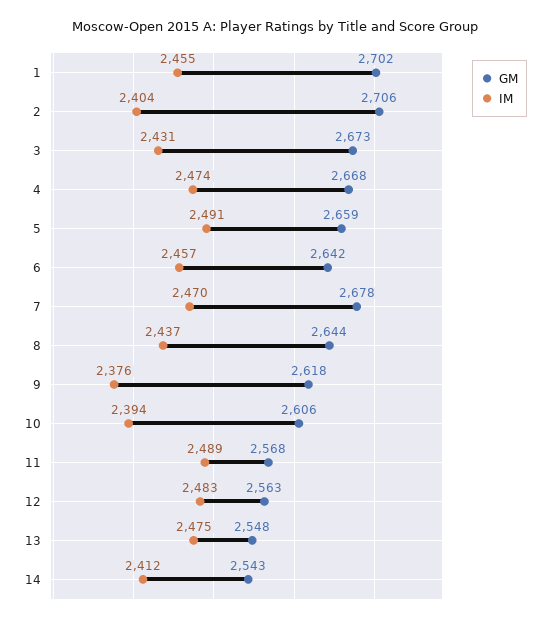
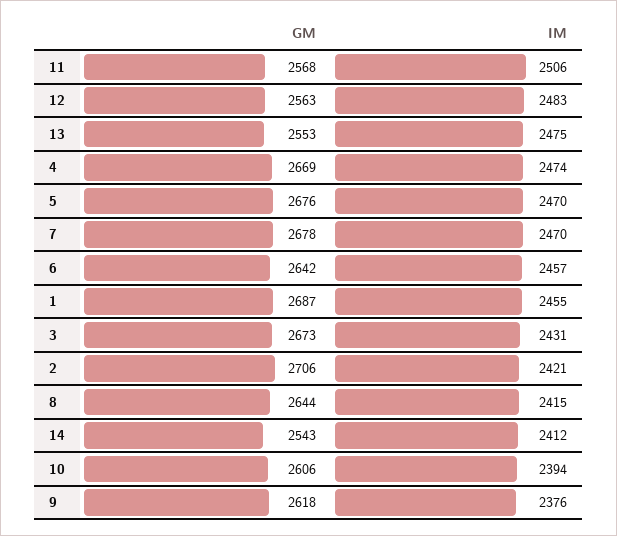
  {
    "GM": {
-     "1": 2702,
+     "1": 2687,
      "2": 2706,
      "3": 2673,
-     "4": 2668,
+     "4": 2669,
-     "5": 2659,
+     "5": 2676,
      "6": 2642,
      "7": 2678,
      "8": 2644,
      "9": 2618,
      "10": 2606,
      "11": 2568,
      "12": 2563,
-     "13": 2548,
+     "13": 2553,
      "14": 2543
    },
    "IM": {
      "1": 2455,
-     "2": 2404,
+     "2": 2421,
      "3": 2431,
      "4": 2474,
-     "5": 2491,
+     "5": 2470,
      "6": 2457,
      "7": 2470,
-     "8": 2437,
+     "8": 2415,
      "9": 2376,
      "10": 2394,
-     "11": 2489,
+     "11": 2506,
      "12": 2483,
      "13": 2475,
      "14": 2412
    }
  }

